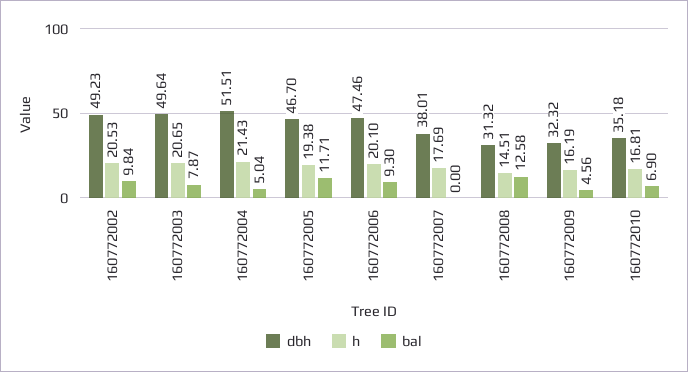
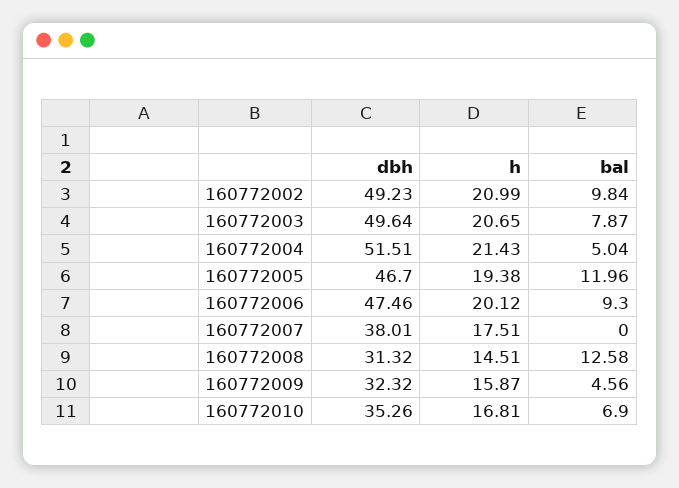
  {
    "dbh": {
      "160772002": 49.23,
      "160772003": 49.64,
      "160772004": 51.51,
      "160772005": 46.7,
      "160772006": 47.46,
      "160772007": 38.01,
      "160772008": 31.32,
      "160772009": 32.32,
-     "160772010": 35.18
+     "160772010": 35.26
    },
    "h": {
-     "160772002": 20.53,
+     "160772002": 20.99,
      "160772003": 20.65,
      "160772004": 21.43,
      "160772005": 19.38,
-     "160772006": 20.1,
+     "160772006": 20.12,
-     "160772007": 17.69,
+     "160772007": 17.51,
      "160772008": 14.51,
-     "160772009": 16.19,
+     "160772009": 15.87,
      "160772010": 16.81
    },
    "bal": {
      "160772002": 9.84,
      "160772003": 7.87,
      "160772004": 5.04,
-     "160772005": 11.71,
+     "160772005": 11.96,
      "160772006": 9.3,
      "160772007": 0,
      "160772008": 12.58,
      "160772009": 4.56,
      "160772010": 6.9
    }
  }

